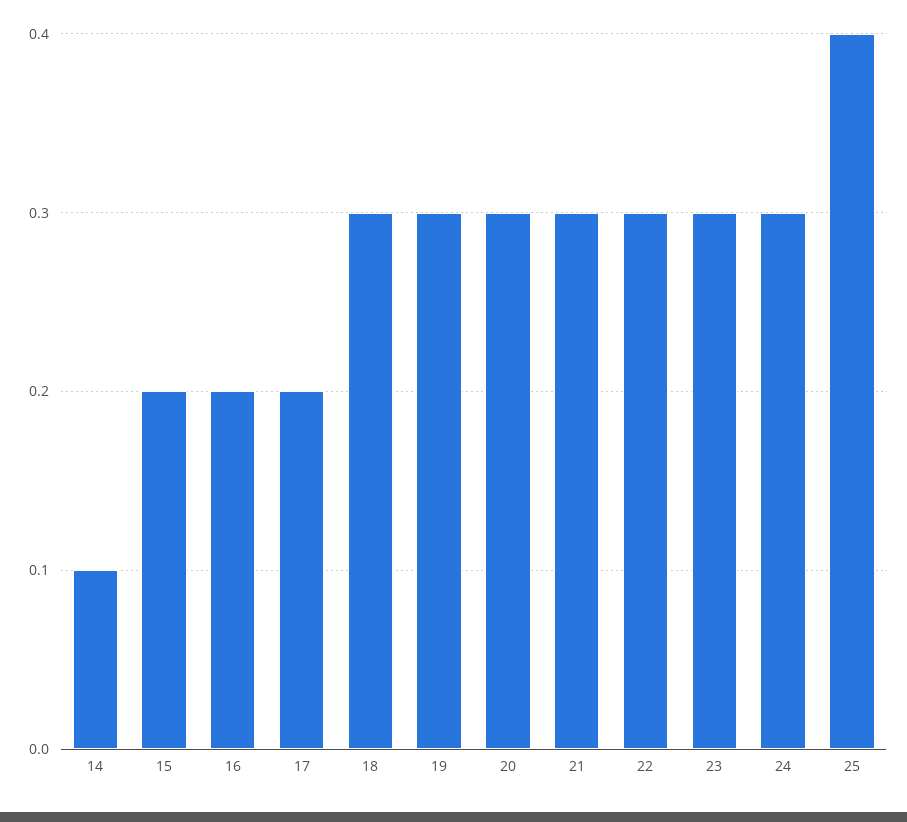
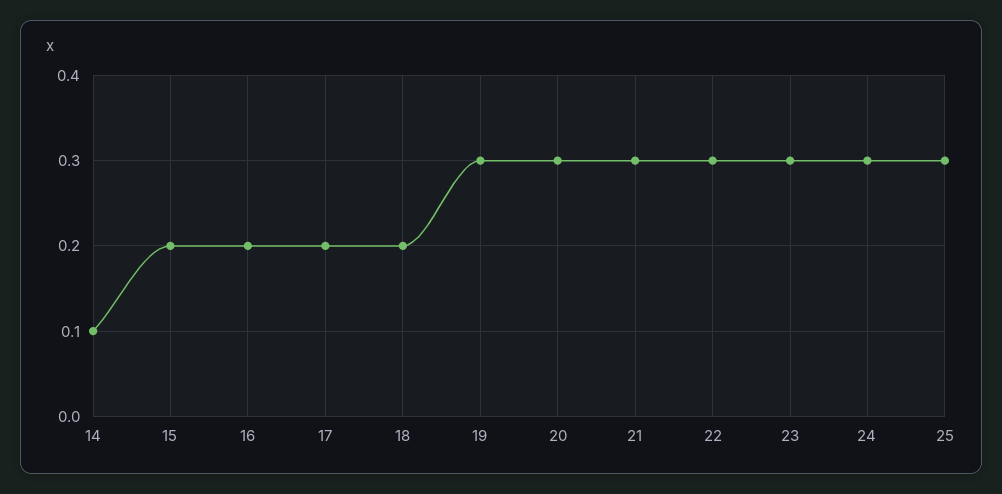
  {
    "14": 0.1,
    "15": 0.2,
    "16": 0.2,
    "17": 0.2,
-   "18": 0.3,
+   "18": 0.2,
    "19": 0.3,
    "20": 0.3,
    "21": 0.3,
    "22": 0.3,
    "23": 0.3,
    "24": 0.3,
-   "25": 0.4
+   "25": 0.3
  }

